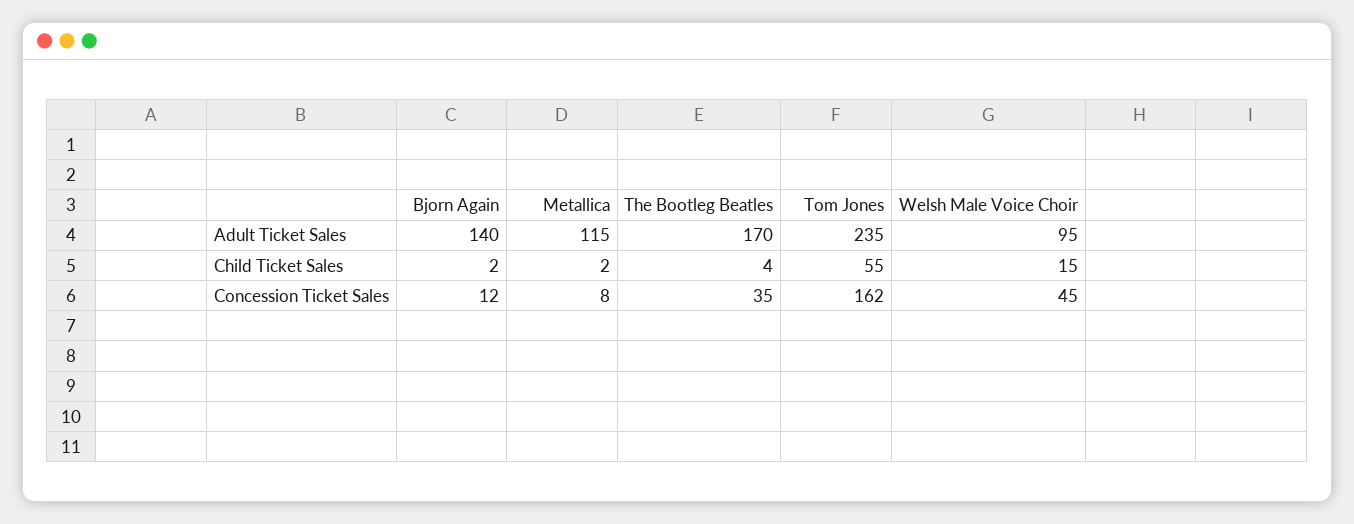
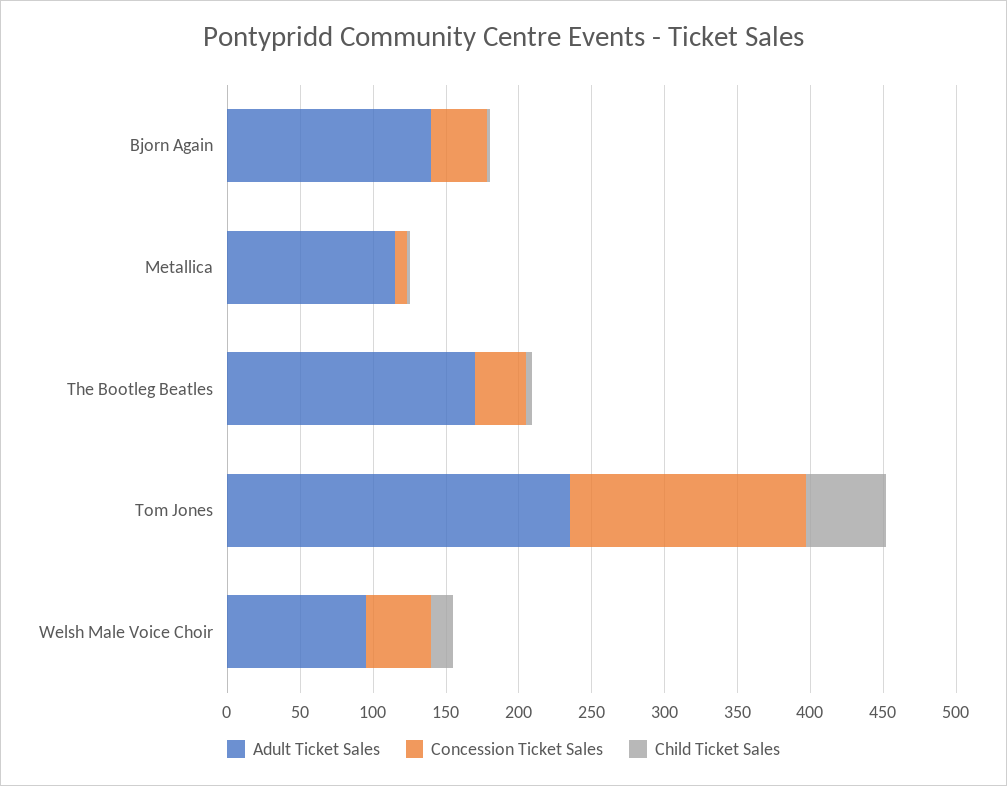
  {
    "Adult Ticket Sales": {
      "Bjorn Again": 140,
      "Metallica": 115,
      "The Bootleg Beatles": 170,
      "Tom Jones": 235,
      "Welsh Male Voice Choir": 95
    },
    "Child Ticket Sales": {
      "Bjorn Again": 2,
      "Metallica": 2,
      "The Bootleg Beatles": 4,
      "Tom Jones": 55,
      "Welsh Male Voice Choir": 15
    },
    "Concession Ticket Sales": {
-     "Bjorn Again": 12,
+     "Bjorn Again": 40,
      "Metallica": 8,
      "The Bootleg Beatles": 35,
      "Tom Jones": 162,
      "Welsh Male Voice Choir": 45
    }
  }

